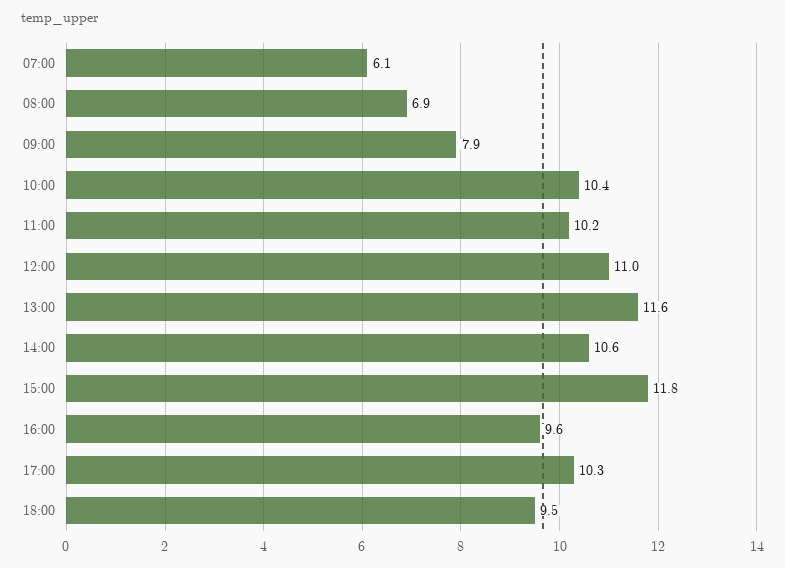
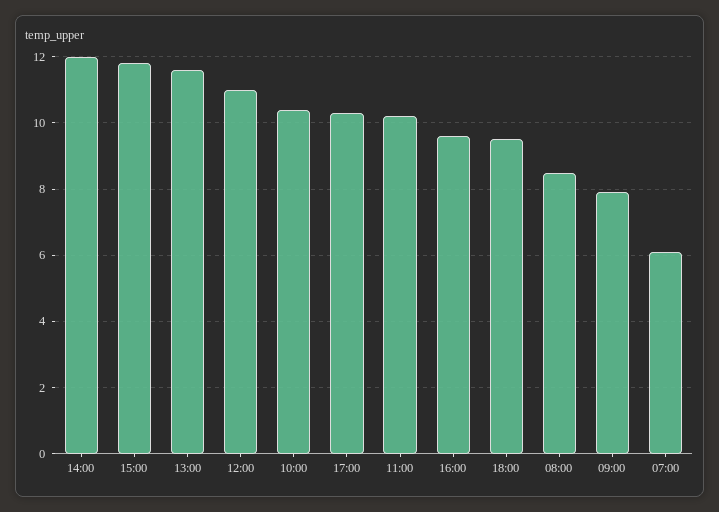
  {
    "07:00": 6.1,
-   "08:00": 6.9,
+   "08:00": 8.5,
    "09:00": 7.9,
    "10:00": 10.4,
    "11:00": 10.2,
    "12:00": 11,
    "13:00": 11.6,
-   "14:00": 10.6,
+   "14:00": 12,
    "15:00": 11.8,
    "16:00": 9.6,
    "17:00": 10.3,
    "18:00": 9.5
  }

